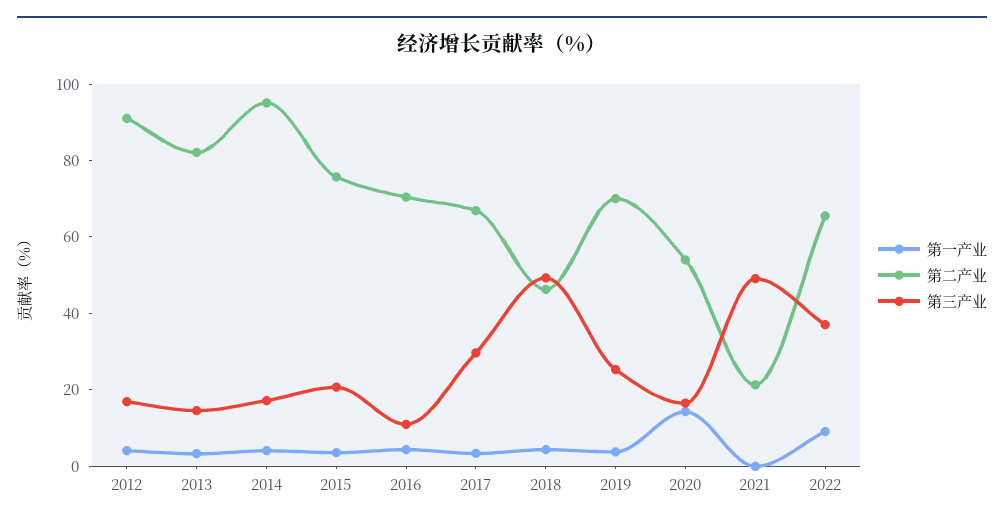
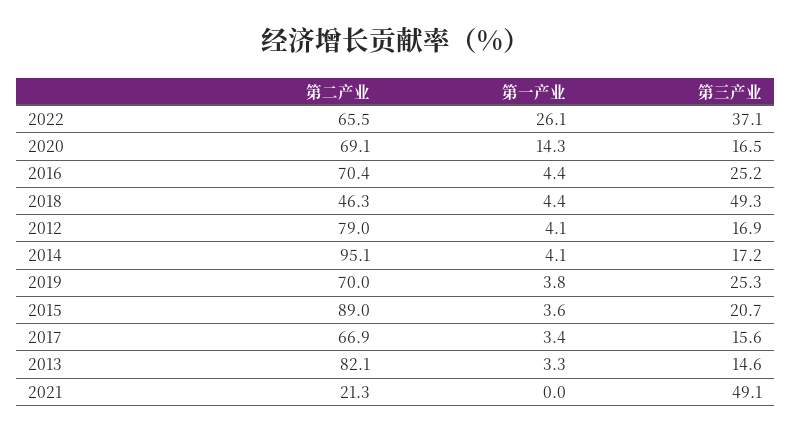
  {
    "第一产业": {
      "2012": 4.1,
      "2013": 3.3,
      "2014": 4.1,
      "2015": 3.6,
      "2016": 4.4,
      "2017": 3.4,
      "2018": 4.4,
      "2019": 3.8,
      "2020": 14.3,
      "2021": 0,
-     "2022": 10
+     "2022": 26.1
    },
    "第二产业": {
-     "2012": 90,
+     "2012": 79,
      "2013": 82.1,
      "2014": 95.1,
-     "2015": 75,
+     "2015": 89,
      "2016": 70.4,
      "2017": 66.9,
      "2018": 46.3,
      "2019": 70,
-     "2020": 55,
+     "2020": 69.1,
      "2021": 21.3,
      "2022": 65.5
    },
    "第三产业": {
      "2012": 16.9,
      "2013": 14.6,
      "2014": 17.2,
      "2015": 20.7,
-     "2016": 10,
+     "2016": 25.2,
-     "2017": 30,
+     "2017": 15.6,
      "2018": 49.3,
      "2019": 25.3,
      "2020": 16.5,
      "2021": 49.1,
      "2022": 37.1
    }
  }

